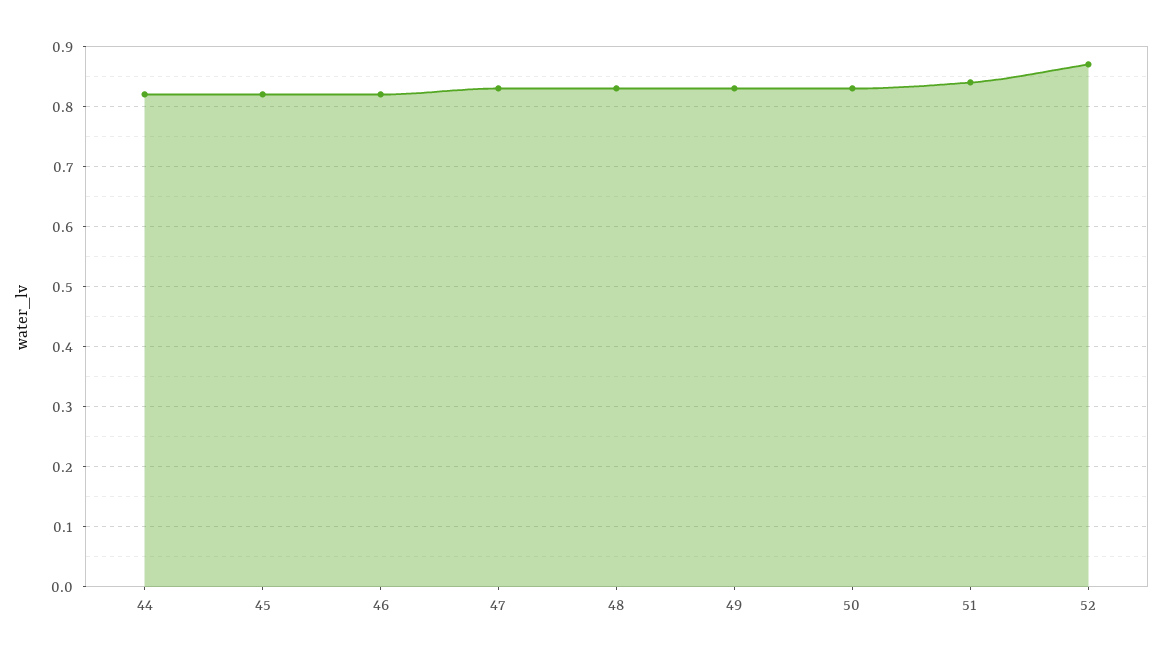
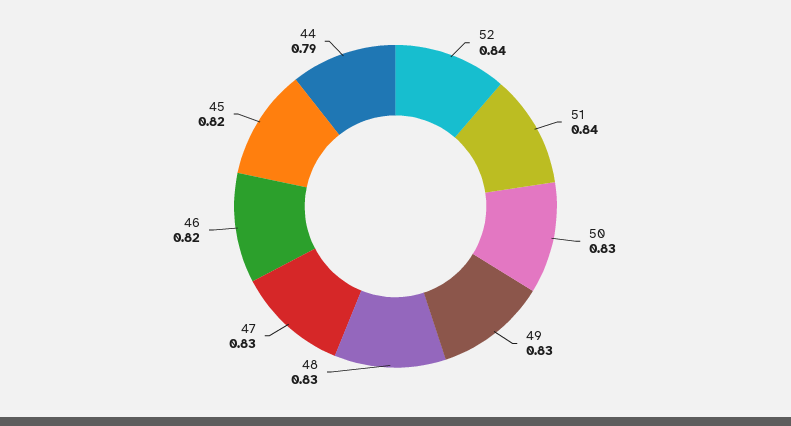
  {
-   "44": 0.82,
+   "44": 0.79,
    "45": 0.82,
    "46": 0.82,
    "47": 0.83,
    "48": 0.83,
    "49": 0.83,
    "50": 0.83,
    "51": 0.84,
-   "52": 0.87
+   "52": 0.84
  }

